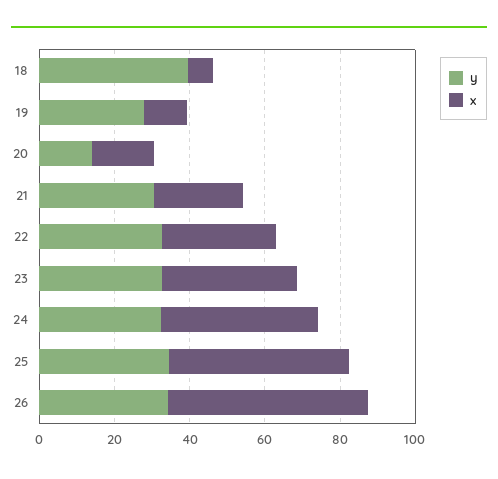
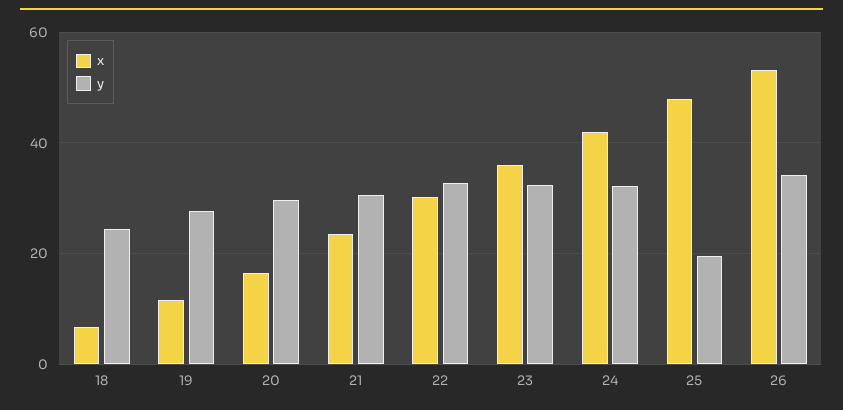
  {
    "y": {
-     "18": 40,
+     "18": 24,
      "19": 28,
-     "20": 15,
+     "20": 30,
      "21": 30,
      "22": 32,
      "23": 32,
      "24": 32,
-     "25": 35,
+     "25": 20,
      "26": 34
    },
    "x": {
      "18": 6,
      "19": 12,
      "20": 16,
      "21": 24,
      "22": 30,
      "23": 36,
      "24": 42,
      "25": 48,
      "26": 54
    }
  }

